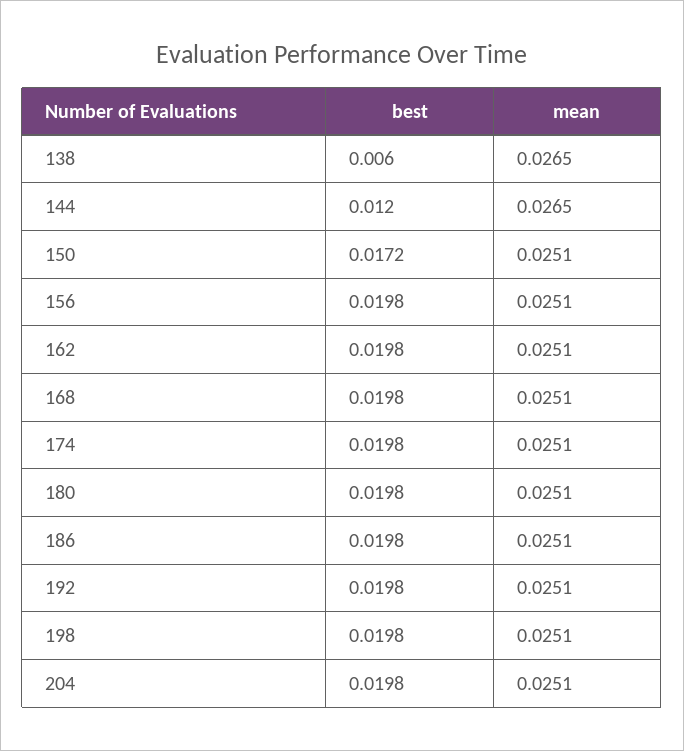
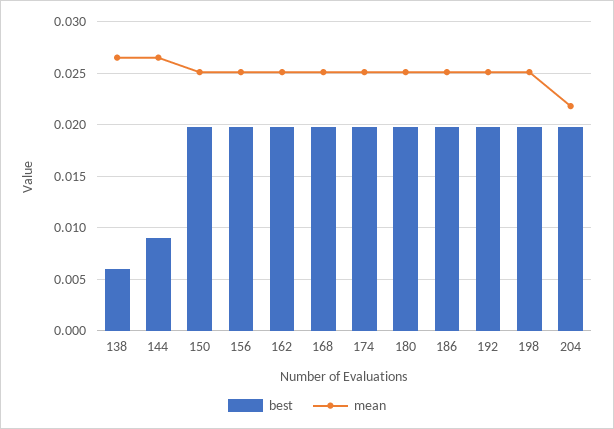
  {
    "best": {
      "138": 0.006,
-     "144": 0.012,
+     "144": 0.009,
-     "150": 0.0172,
+     "150": 0.02,
      "156": 0.0198,
      "162": 0.0198,
      "168": 0.0198,
      "174": 0.0198,
      "180": 0.0198,
      "186": 0.0198,
      "192": 0.0198,
      "198": 0.0198,
      "204": 0.0198
    },
    "mean": {
      "138": 0.0265,
      "144": 0.0265,
      "150": 0.0251,
      "156": 0.0251,
      "162": 0.0251,
      "168": 0.0251,
      "174": 0.0251,
      "180": 0.0251,
      "186": 0.0251,
      "192": 0.0251,
      "198": 0.0251,
-     "204": 0.0251
+     "204": 0.022
    }
  }

